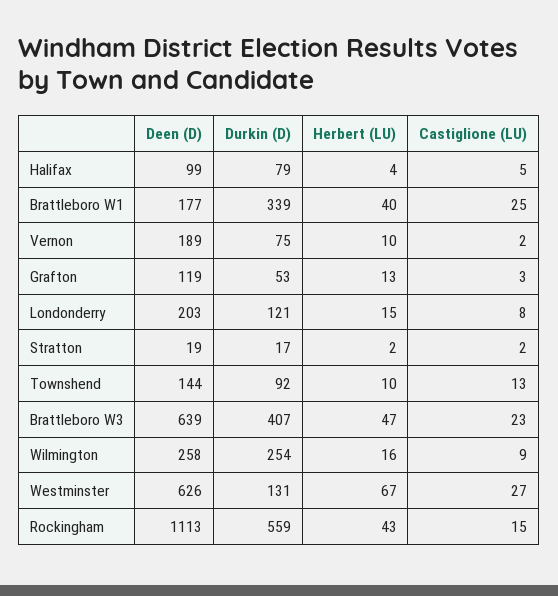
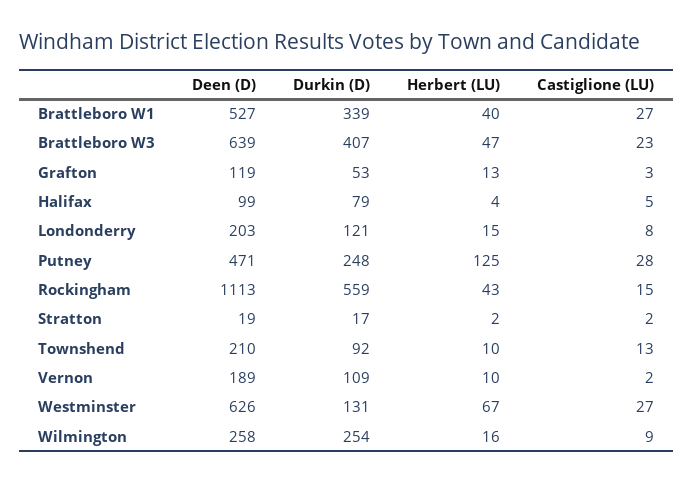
  {
    "Deen (D)": {
      "Halifax": 99,
-     "Brattleboro W1": 177,
+     "Brattleboro W1": 527,
      "Vernon": 189,
      "Grafton": 119,
      "Londonderry": 203,
      "Stratton": 19,
-     "Townshend": 144,
+     "Townshend": 210,
      "Brattleboro W3": 639,
      "Wilmington": 258,
      "Westminster": 626,
-     "Rockingham": 1113
+     "Rockingham": 1113,
+     "Putney": 471
    },
    "Durkin (D)": {
      "Halifax": 79,
      "Brattleboro W1": 339,
-     "Vernon": 75,
+     "Vernon": 109,
      "Grafton": 53,
      "Londonderry": 121,
      "Stratton": 17,
      "Townshend": 92,
      "Brattleboro W3": 407,
      "Wilmington": 254,
      "Westminster": 131,
-     "Rockingham": 559
+     "Rockingham": 559,
+     "Putney": 248
    },
    "Herbert (LU)": {
      "Halifax": 4,
      "Brattleboro W1": 40,
      "Vernon": 10,
      "Grafton": 13,
      "Londonderry": 15,
      "Stratton": 2,
      "Townshend": 10,
      "Brattleboro W3": 47,
      "Wilmington": 16,
      "Westminster": 67,
-     "Rockingham": 43
+     "Rockingham": 43,
+     "Putney": 125
    },
    "Castiglione (LU)": {
      "Halifax": 5,
-     "Brattleboro W1": 25,
+     "Brattleboro W1": 27,
      "Vernon": 2,
      "Grafton": 3,
      "Londonderry": 8,
      "Stratton": 2,
      "Townshend": 13,
      "Brattleboro W3": 23,
      "Wilmington": 9,
      "Westminster": 27,
-     "Rockingham": 15
+     "Rockingham": 15,
+     "Putney": 28
    }
  }

